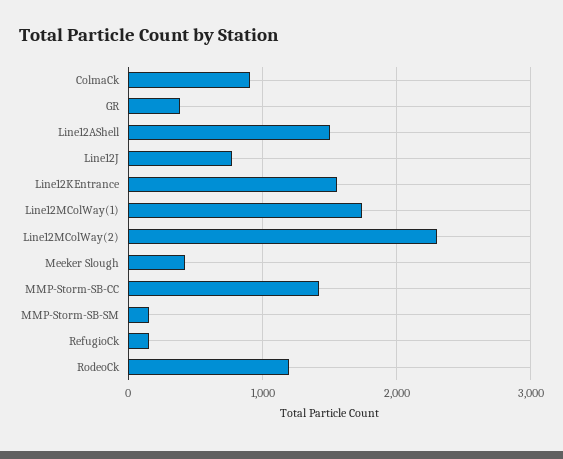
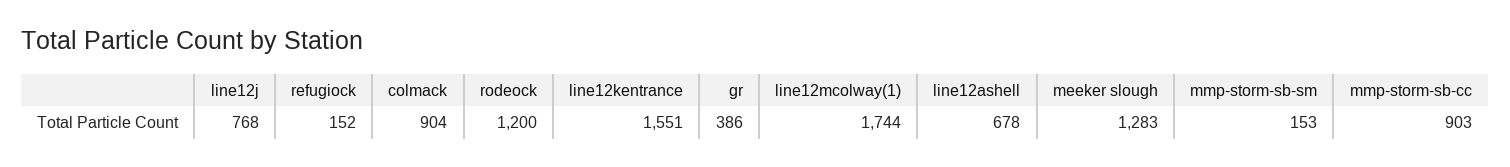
  {
    "ColmaCk": 904,
    "GR": 386,
-   "Line12AShell": 1500,
+   "Line12AShell": 678,
    "Line12J": 768,
    "Line12KEntrance": 1551,
    "Line12MColWay(1)": 1744,
-   "Line12MColWay(2)": 2300,
-   "Meeker Slough": 400,
+   "Meeker Slough": 1283,
-   "MMP-Storm-SB-CC": 1400,
+   "MMP-Storm-SB-CC": 903,
    "MMP-Storm-SB-SM": 153,
    "RefugioCk": 152,
    "RodeoCk": 1200
  }

